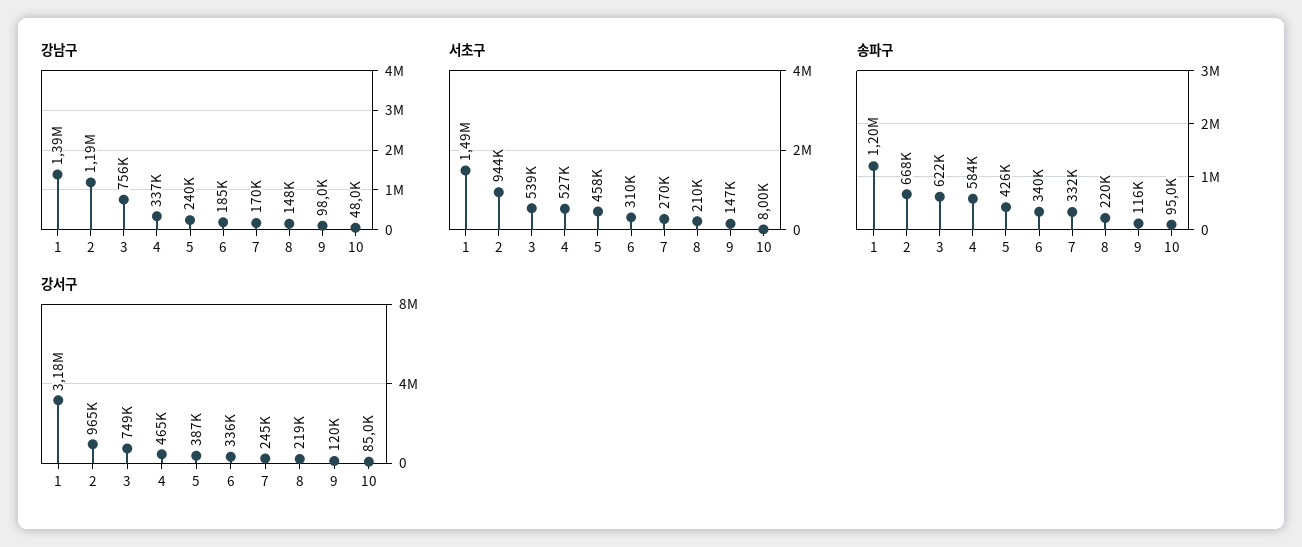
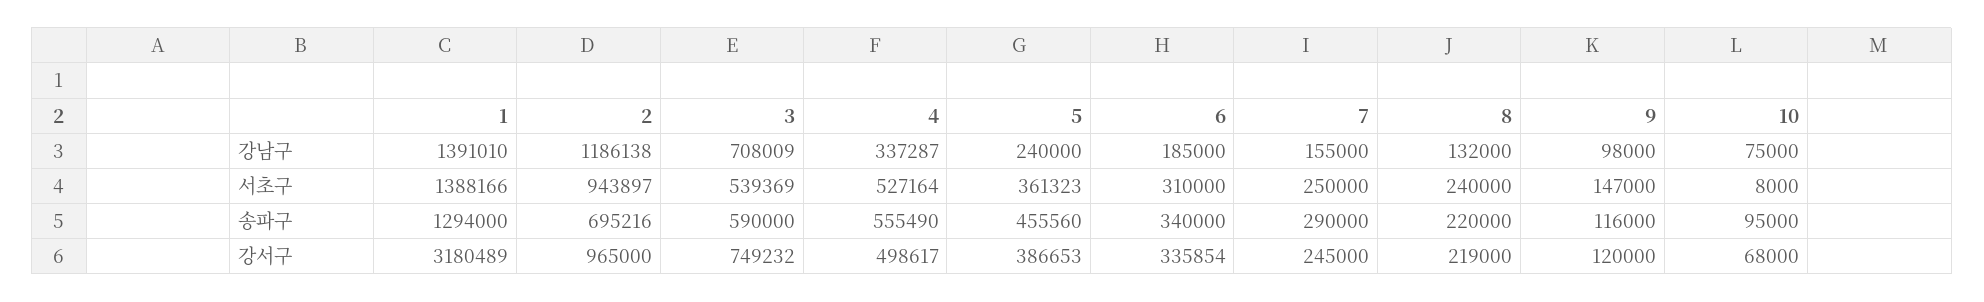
  {
    "강남구": {
      "1": 1391010,
      "2": 1186138,
-     "3": 756000,
+     "3": 708009,
      "4": 337287,
      "5": 240000,
      "6": 185000,
-     "7": 170000,
+     "7": 155000,
-     "8": 148000,
+     "8": 132000,
      "9": 98000,
-     "10": 48000
+     "10": 75000
    },
    "서초구": {
-     "1": 1490000,
+     "1": 1388166,
      "2": 943897,
      "3": 539369,
      "4": 527164,
-     "5": 458000,
+     "5": 361323,
      "6": 310000,
-     "7": 270000,
+     "7": 250000,
-     "8": 210000,
+     "8": 240000,
      "9": 147000,
      "10": 8000
    },
    "송파구": {
-     "1": 1200000,
+     "1": 1294000,
-     "2": 668000,
+     "2": 695216,
-     "3": 622000,
+     "3": 590000,
-     "4": 584000,
+     "4": 555490,
-     "5": 426000,
+     "5": 455560,
      "6": 340000,
-     "7": 332000,
+     "7": 290000,
      "8": 220000,
      "9": 116000,
      "10": 95000
    },
    "강서구": {
      "1": 3180489,
      "2": 965000,
      "3": 749232,
-     "4": 465000,
+     "4": 498617,
      "5": 386653,
      "6": 335854,
      "7": 245000,
      "8": 219000,
      "9": 120000,
-     "10": 85000
+     "10": 68000
    }
  }

